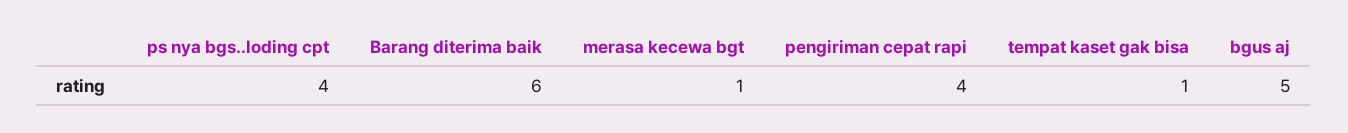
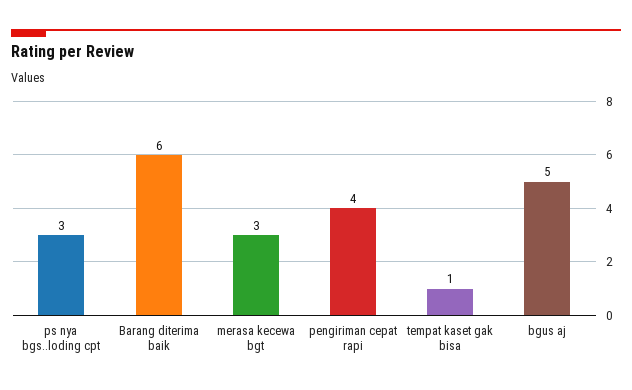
  {
-   "ps nya bgs..loding cpt": 4,
+   "ps nya bgs..loding cpt": 3,
    "Barang diterima baik": 6,
-   "merasa kecewa bgt": 1,
+   "merasa kecewa bgt": 3,
    "pengiriman cepat rapi": 4,
    "tempat kaset gak bisa": 1,
    "bgus aj": 5
  }

